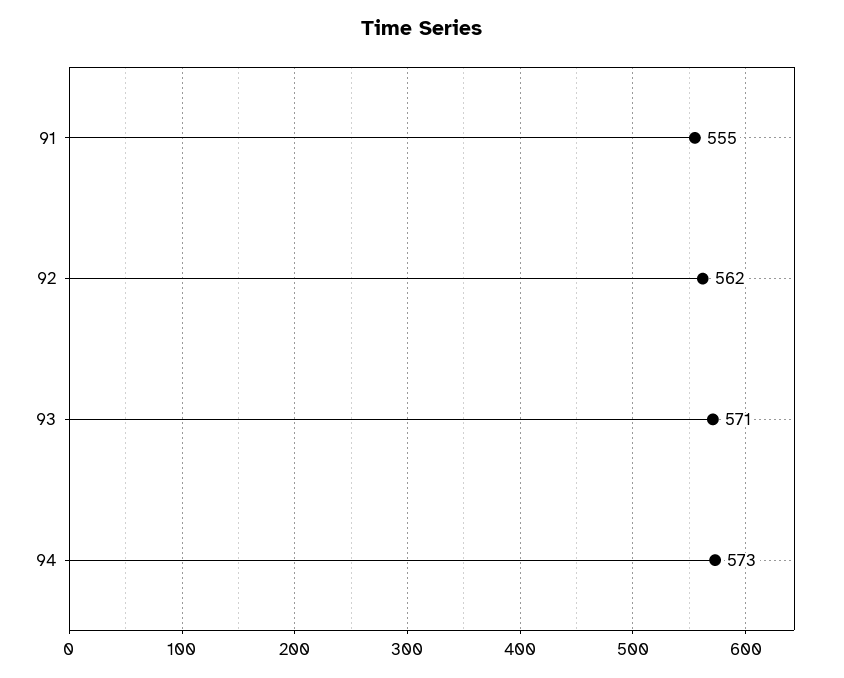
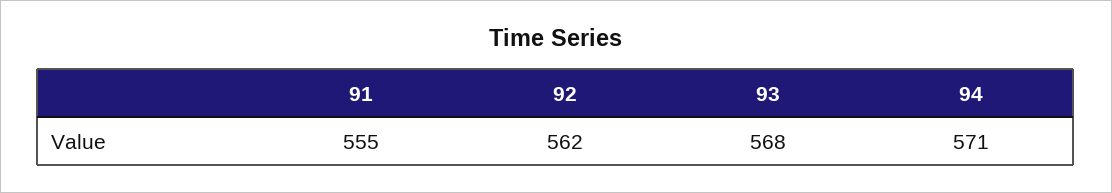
  {
    "91": 555,
    "92": 562,
-   "93": 571,
+   "93": 568,
-   "94": 573
+   "94": 571
  }

